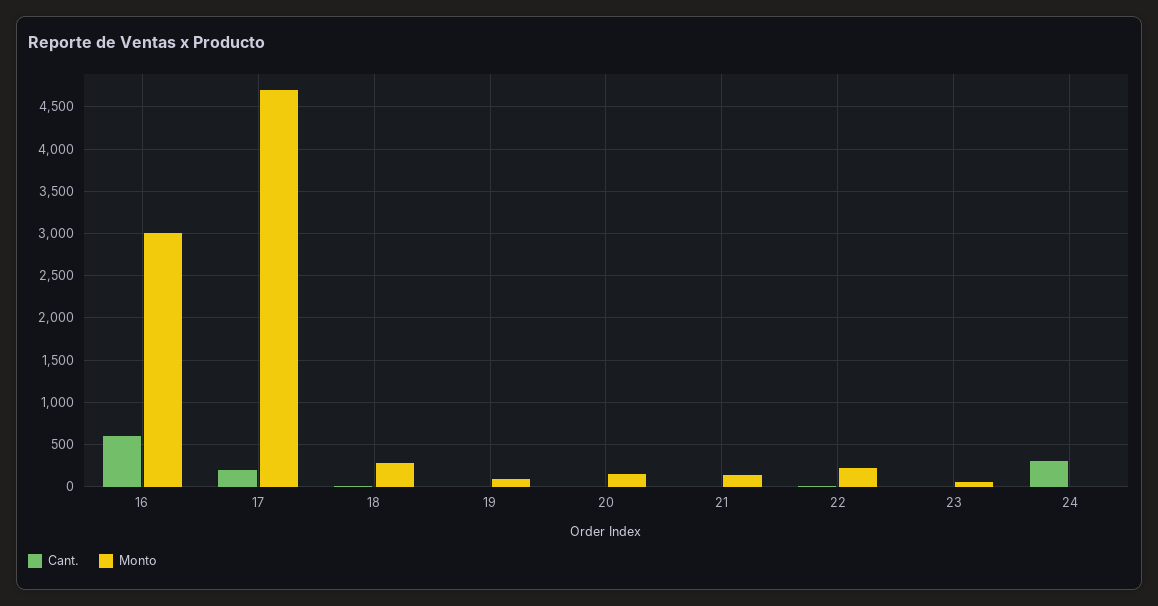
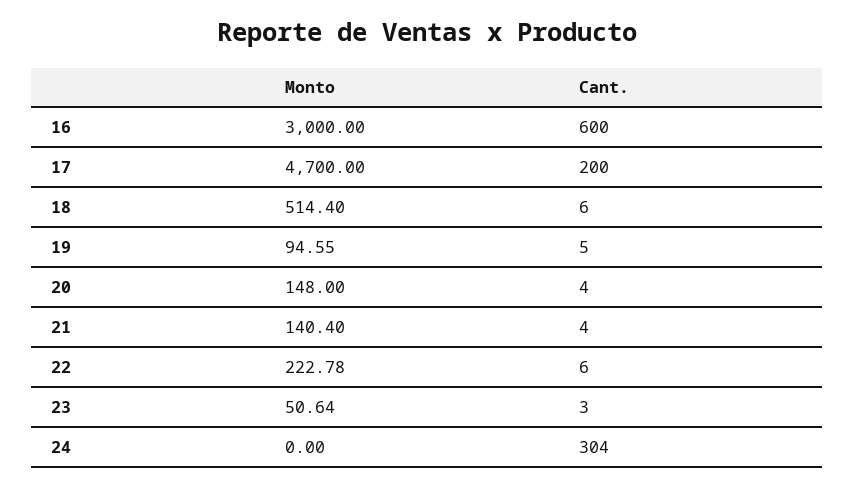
  {
    "Cant.": {
      "16": 600,
      "17": 200,
      "18": 6,
      "19": 5,
      "20": 4,
      "21": 4,
      "22": 6,
      "23": 3,
      "24": 304
    },
    "Monto": {
      "16": 3000,
      "17": 4700,
-     "18": 300,
+     "18": 514.4,
      "19": 94.55,
      "20": 148,
      "21": 140.4,
      "22": 222.78,
      "23": 50.64,
      "24": 0
    }
  }

